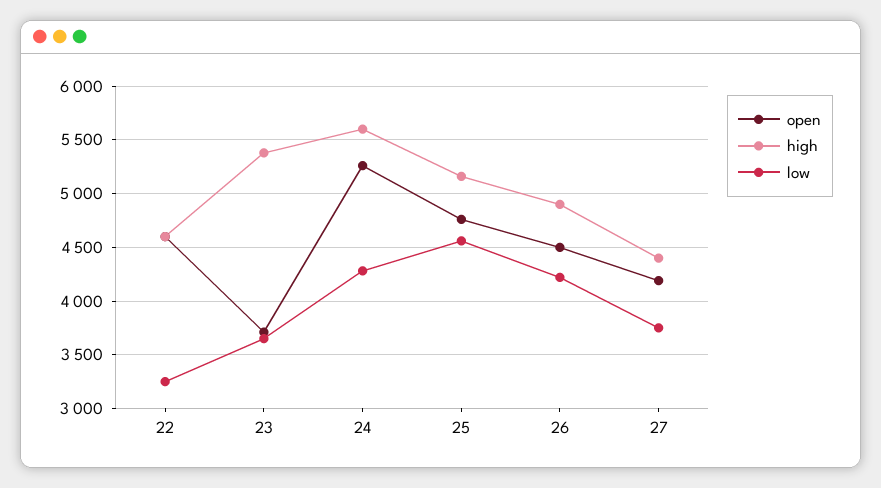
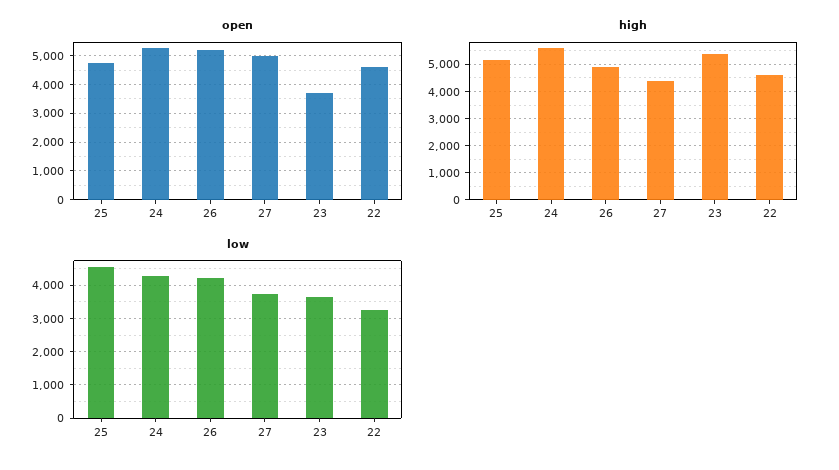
  {
    "open": {
      "22": 4600,
      "23": 3700,
      "24": 5300,
      "25": 4800,
-     "26": 4500,
+     "26": 5250,
-     "27": 4200
+     "27": 5000
    },
    "high": {
      "22": 4600,
      "23": 5400,
      "24": 5600,
      "25": 5200,
      "26": 4900,
      "27": 4400
    },
    "low": {
      "22": 3300,
      "23": 3700,
      "24": 4300,
      "25": 4600,
      "26": 4200,
      "27": 3800
    }
  }

